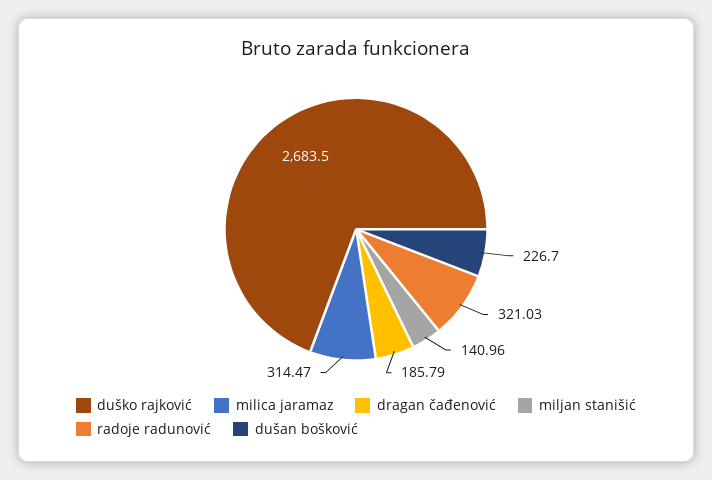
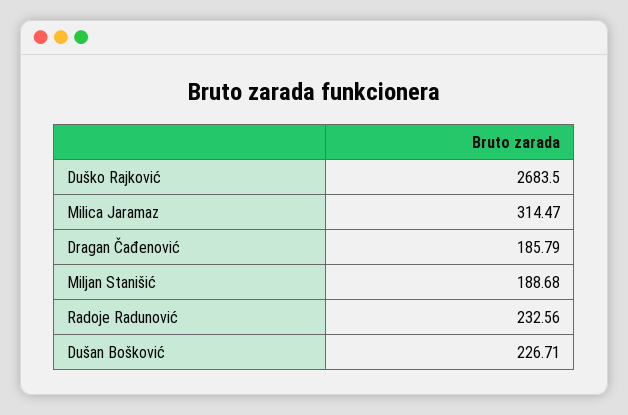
  {
    "duško rajković": 2683.5,
    "milica jaramaz": 314.47,
    "dragan čađenović": 185.79,
-   "miljan stanišić": 140.96,
+   "miljan stanišić": 188.68,
-   "radoje radunović": 321.03,
+   "radoje radunović": 232.56,
-   "dušan bošković": 226.7
+   "dušan bošković": 226.71
  }

